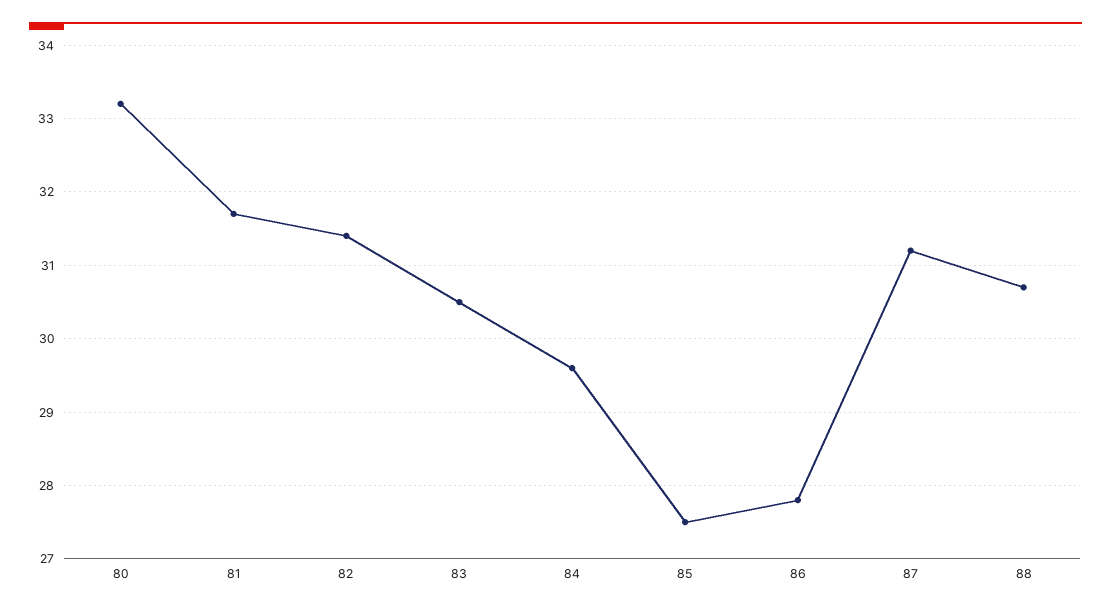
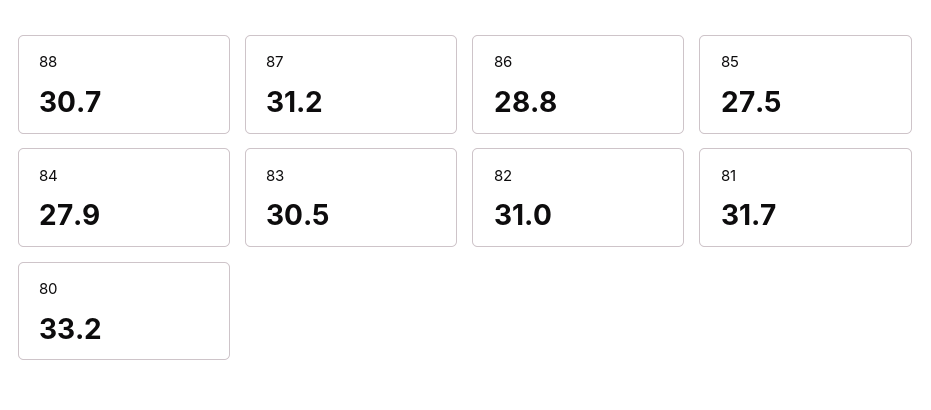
  {
    "80": 33.2,
    "81": 31.7,
-   "82": 31.4,
+   "82": 31,
    "83": 30.5,
-   "84": 29.6,
+   "84": 27.9,
    "85": 27.5,
-   "86": 27.8,
+   "86": 28.8,
    "87": 31.2,
    "88": 30.7
  }

